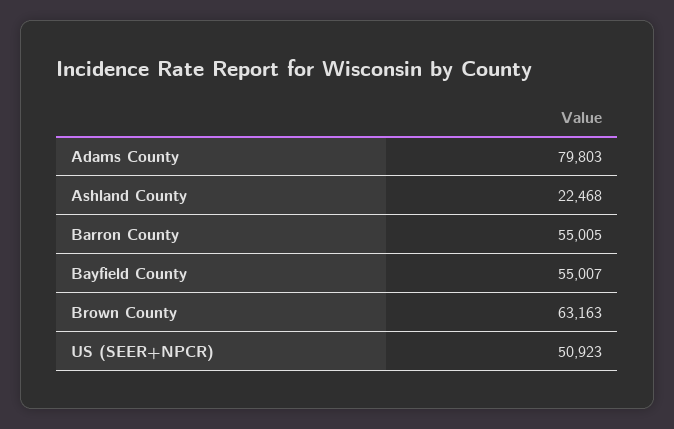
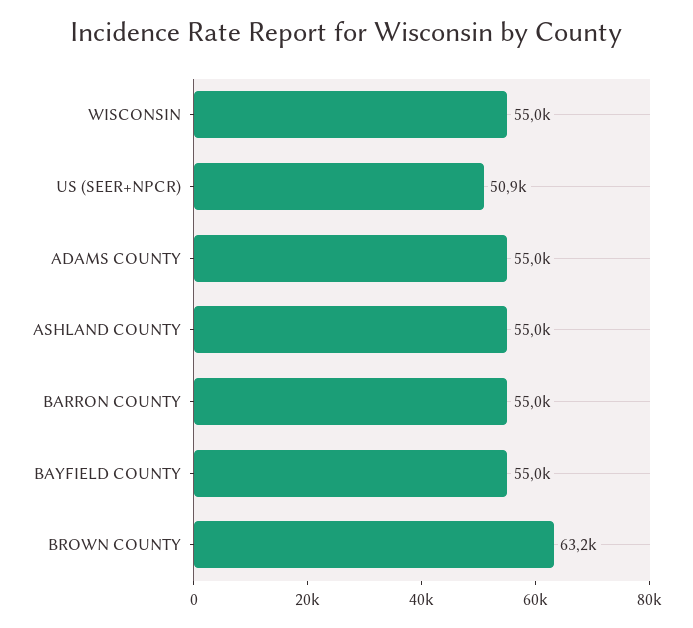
  {
-   "Adams County": 79803,
+   "Adams County": 55000,
-   "Ashland County": 22468,
+   "Ashland County": 55000,
    "Barron County": 55005,
    "Bayfield County": 55007,
    "Brown County": 63163,
-   "US (SEER+NPCR)": 50923
+   "US (SEER+NPCR)": 50923,
+   "WISCONSIN": 55000
  }

